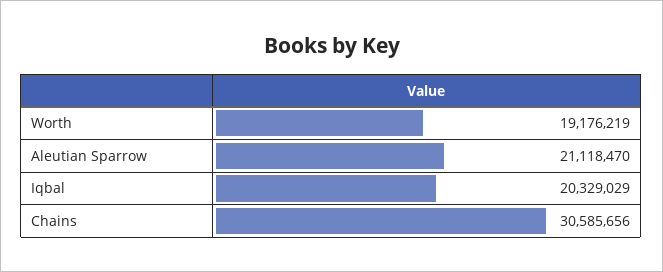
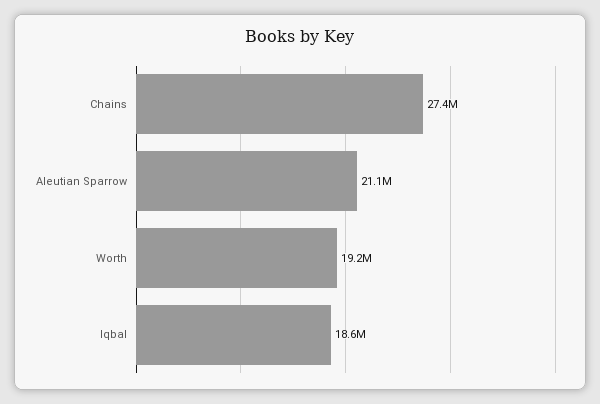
  {
    "Worth": 19176219,
    "Aleutian Sparrow": 21118470,
-   "Iqbal": 20329029,
+   "Iqbal": 18600000,
-   "Chains": 30585656
+   "Chains": 27400000
  }

